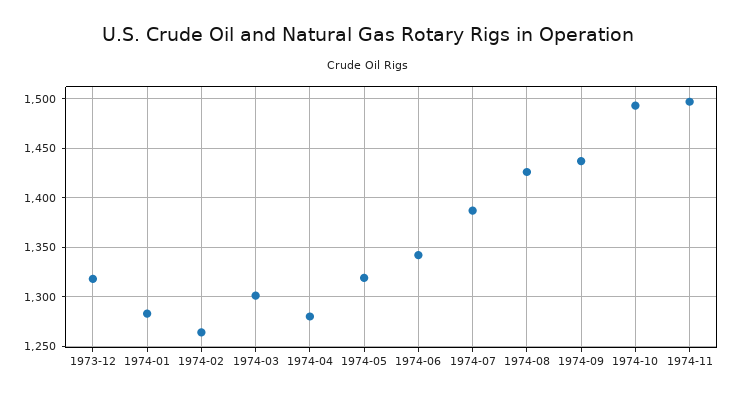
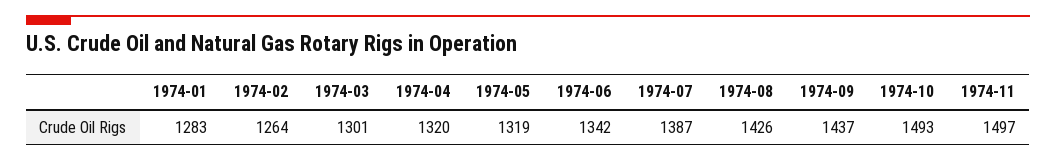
  {
-   "1973-12": 1320,
    "1974-01": 1283,
    "1974-02": 1264,
    "1974-03": 1301,
-   "1974-04": 1280,
+   "1974-04": 1320,
    "1974-05": 1319,
    "1974-06": 1342,
    "1974-07": 1387,
    "1974-08": 1426,
    "1974-09": 1437,
    "1974-10": 1493,
    "1974-11": 1497
  }

